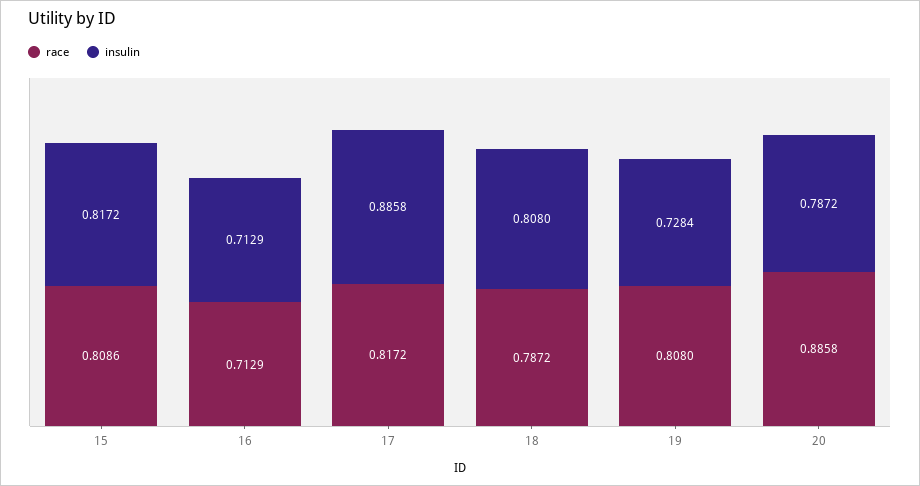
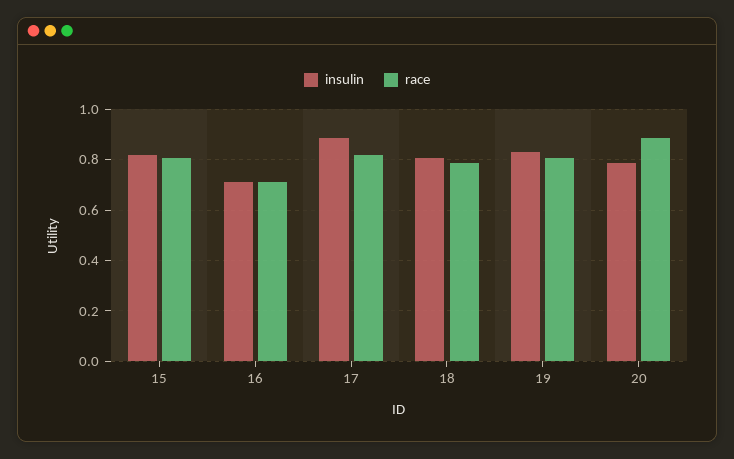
  {
    "race": {
      "15": 0.8086,
      "16": 0.7129,
      "17": 0.8172,
      "18": 0.7872,
      "19": 0.808,
      "20": 0.8858
    },
    "insulin": {
      "15": 0.8172,
      "16": 0.7129,
      "17": 0.8858,
      "18": 0.808,
-     "19": 0.7284,
+     "19": 0.825,
      "20": 0.7872
    }
  }

